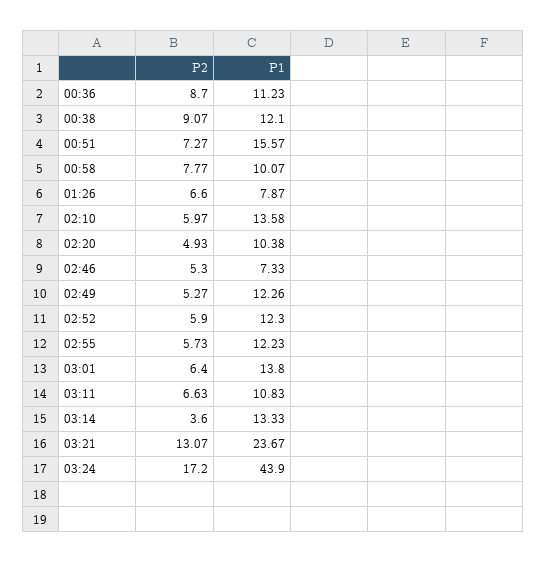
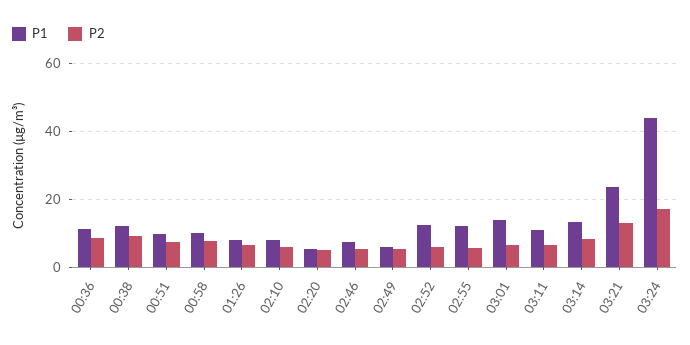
  {
    "P2": {
      "00:36": 8.7,
      "00:38": 9.07,
      "00:51": 7.27,
      "00:58": 7.77,
      "01:26": 6.6,
      "02:10": 5.97,
      "02:20": 4.93,
      "02:46": 5.3,
      "02:49": 5.27,
      "02:52": 5.9,
      "02:55": 5.73,
      "03:01": 6.4,
      "03:11": 6.63,
-     "03:14": 3.6,
+     "03:14": 8,
      "03:21": 13.07,
      "03:24": 17.2
    },
    "P1": {
      "00:36": 11.23,
      "00:38": 12.1,
-     "00:51": 15.57,
+     "00:51": 10,
      "00:58": 10.07,
      "01:26": 7.87,
-     "02:10": 13.58,
+     "02:10": 8,
-     "02:20": 10.38,
+     "02:20": 6,
      "02:46": 7.33,
-     "02:49": 12.26,
+     "02:49": 6,
      "02:52": 12.3,
      "02:55": 12.23,
      "03:01": 13.8,
      "03:11": 10.83,
      "03:14": 13.33,
      "03:21": 23.67,
      "03:24": 43.9
    }
  }

